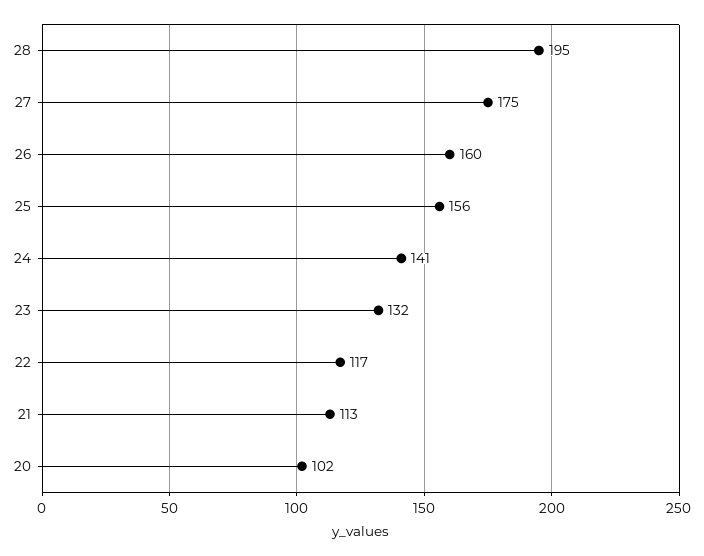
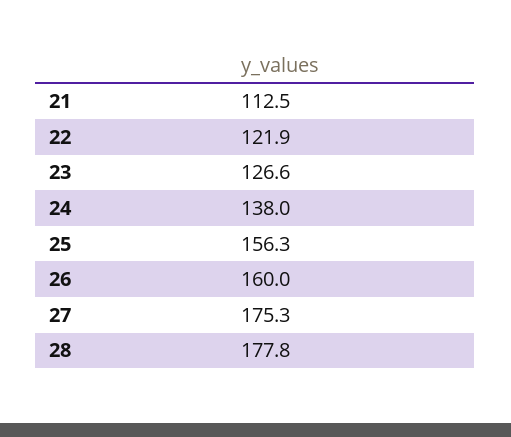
  {
-   "28": 195,
+   "28": 177.8,
    "27": 175.3,
    "26": 160,
    "25": 156.3,
-   "24": 141,
+   "24": 138,
-   "23": 132,
+   "23": 126.6,
-   "22": 117,
+   "22": 121.9,
-   "21": 112.5,
+   "21": 112.5
-   "20": 102
  }

